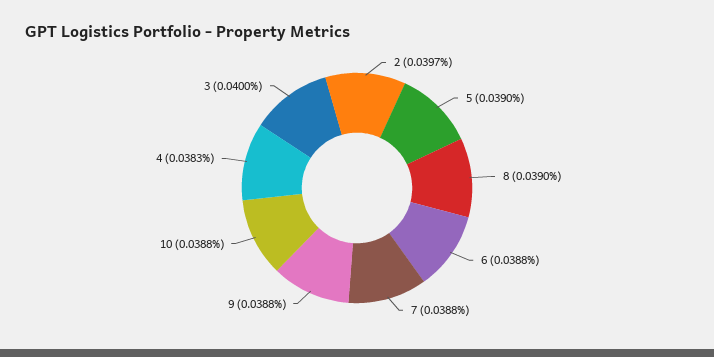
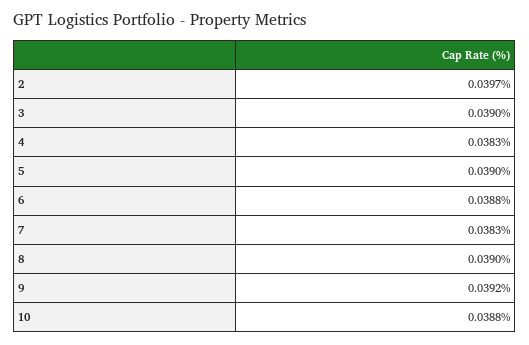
  {
    "2": 0.0397,
    "5": 0.039,
    "8": 0.039,
    "6": 0.0388,
-   "7": 0.0388,
+   "7": 0.0383,
-   "9": 0.0388,
+   "9": 0.0392,
    "10": 0.0388,
    "4": 0.0383,
-   "3": 0.04
+   "3": 0.039
  }

